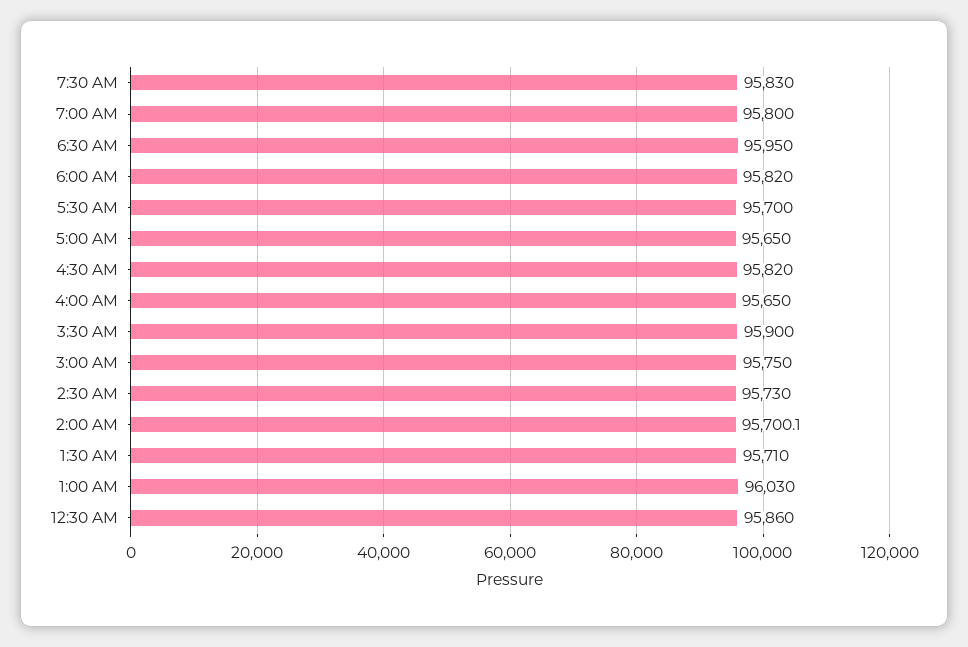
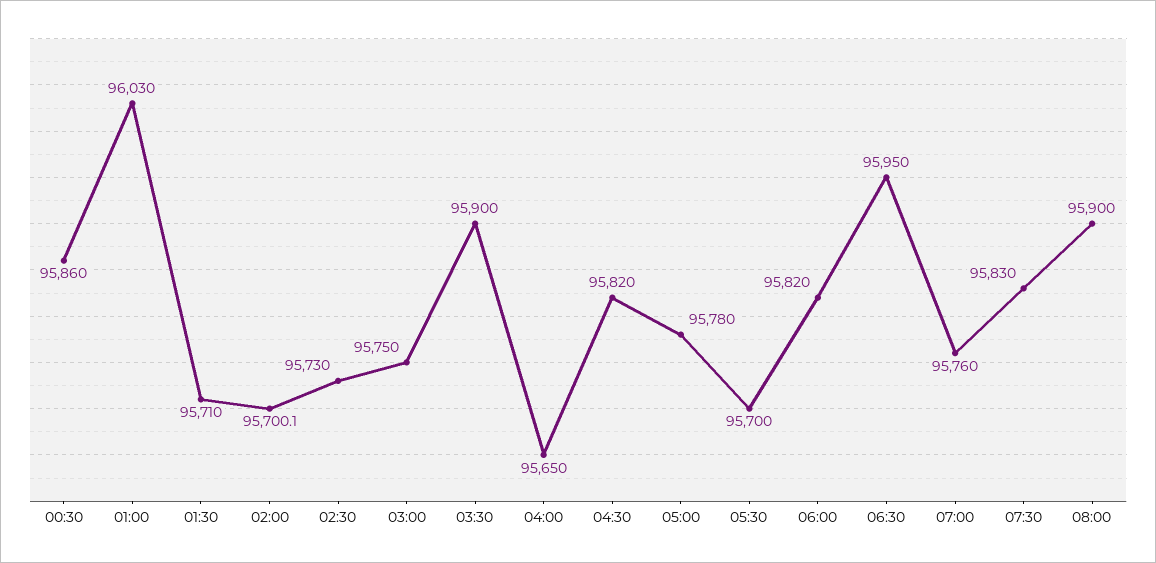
  {
    "7:30 AM": 95830,
-   "7:00 AM": 95800,
+   "7:00 AM": 95760,
    "6:30 AM": 95950,
    "6:00 AM": 95820,
    "5:30 AM": 95700,
-   "5:00 AM": 95650,
+   "5:00 AM": 95780,
    "4:30 AM": 95820,
    "4:00 AM": 95650,
    "3:30 AM": 95900,
    "3:00 AM": 95750,
    "2:30 AM": 95730,
    "2:00 AM": 95700.1,
    "1:30 AM": 95710,
    "1:00 AM": 96030,
-   "12:30 AM": 95860
+   "12:30 AM": 95860,
+   "08:00": 95900
  }

